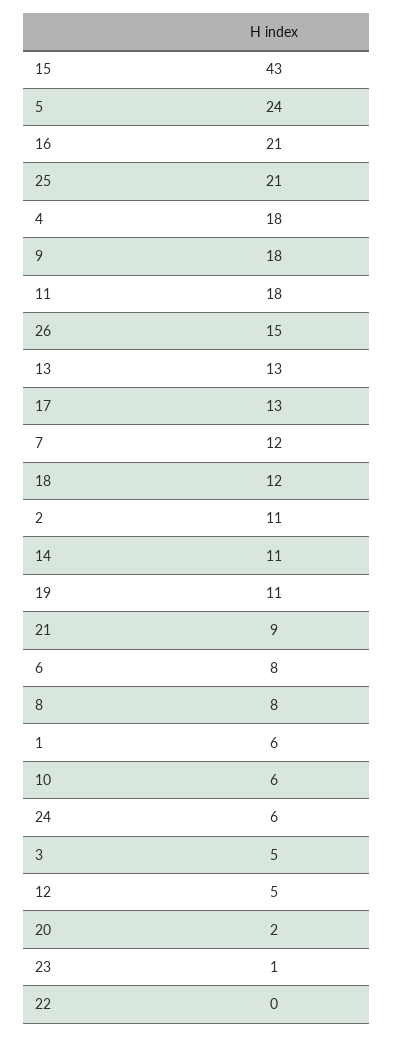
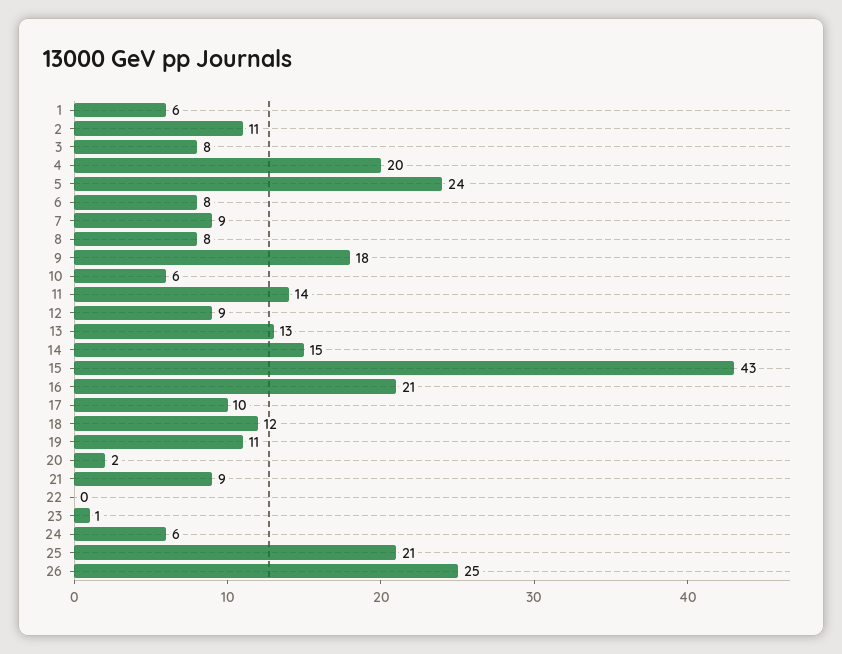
  {
    "15": 43,
    "5": 24,
    "16": 21,
    "25": 21,
-   "4": 18,
+   "4": 20,
    "9": 18,
-   "11": 18,
+   "11": 14,
-   "26": 15,
+   "26": 25,
    "13": 13,
-   "17": 13,
+   "17": 10,
-   "7": 12,
+   "7": 9,
    "18": 12,
    "2": 11,
-   "14": 11,
+   "14": 15,
    "19": 11,
    "21": 9,
    "6": 8,
    "8": 8,
    "1": 6,
    "10": 6,
    "24": 6,
-   "3": 5,
+   "3": 8,
-   "12": 5,
+   "12": 9,
    "20": 2,
    "23": 1,
    "22": 0
  }

